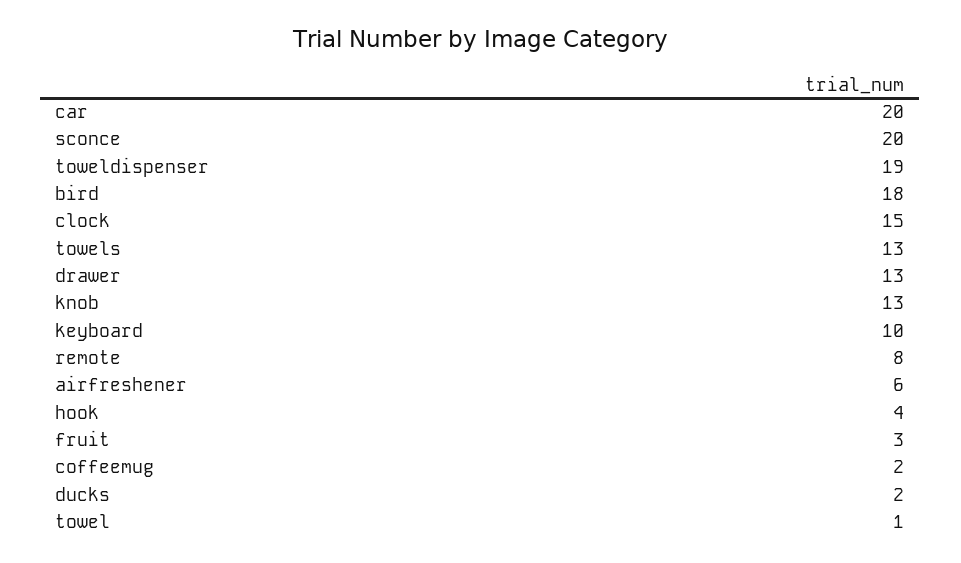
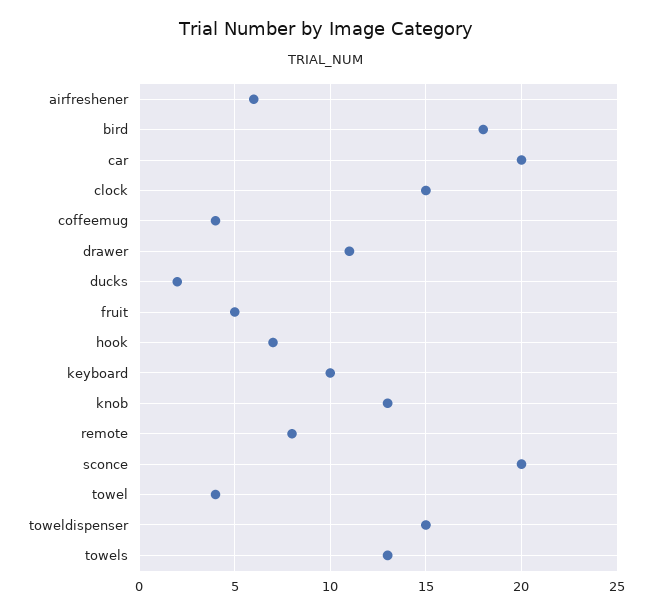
  {
    "car": 20,
    "sconce": 20,
-   "toweldispenser": 19,
+   "toweldispenser": 15,
    "bird": 18,
    "clock": 15,
    "towels": 13,
-   "drawer": 13,
+   "drawer": 11,
    "knob": 13,
    "keyboard": 10,
    "remote": 8,
    "airfreshener": 6,
-   "hook": 4,
+   "hook": 7,
-   "fruit": 3,
+   "fruit": 5,
-   "coffeemug": 2,
+   "coffeemug": 4,
    "ducks": 2,
-   "towel": 1
+   "towel": 4
  }

